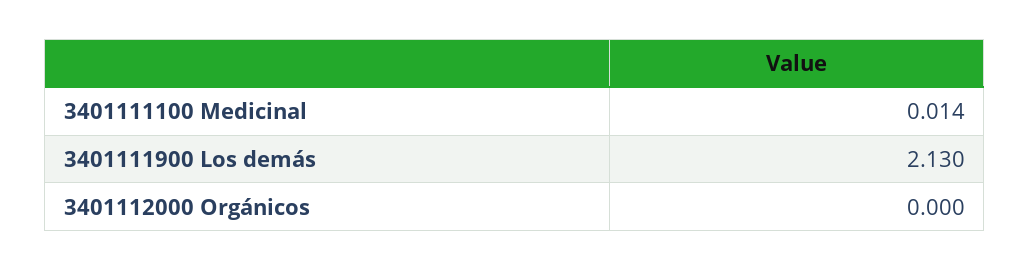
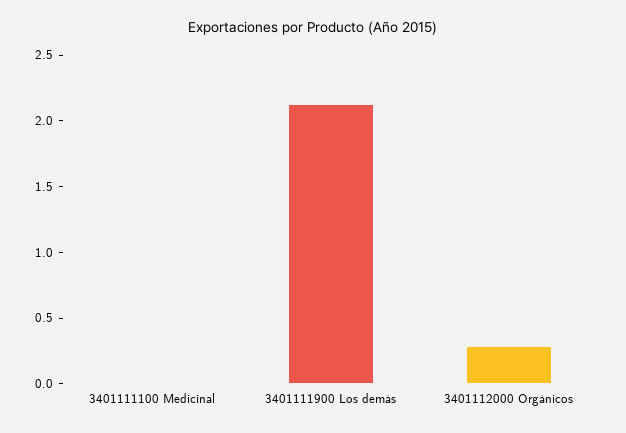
  {
    "3401111100 Medicinal": 0.014,
    "3401111900 Los demás": 2.13,
-   "3401112000 Orgánicos": 0
+   "3401112000 Orgánicos": 0.3
  }

